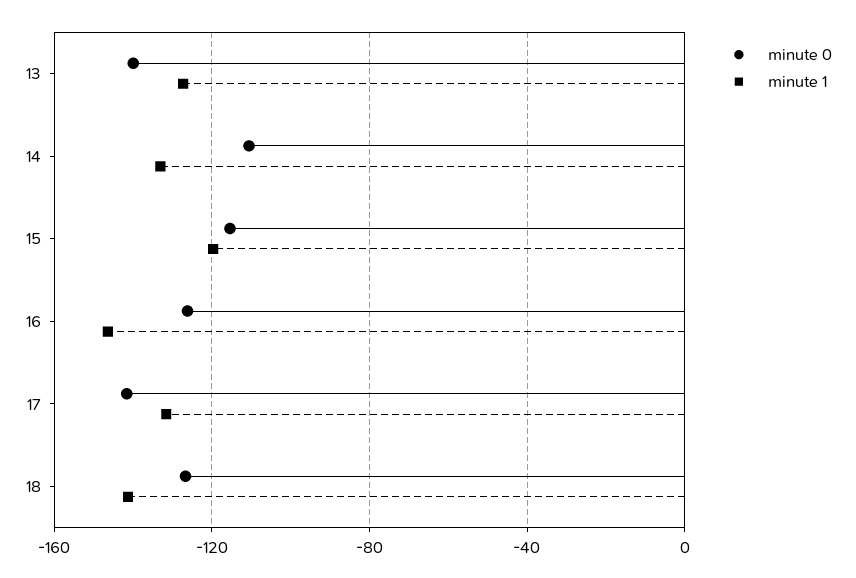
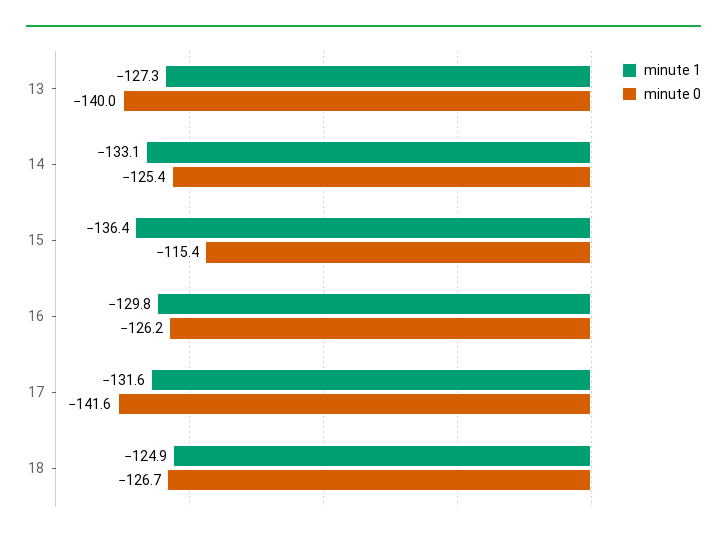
  {
    "minute 0": {
      "13": -140,
-     "14": -110,
+     "14": -125.4,
      "15": -115.4,
      "16": -126.2,
      "17": -141.6,
      "18": -126.7
    },
    "minute 1": {
      "13": -127.3,
      "14": -133.1,
-     "15": -120,
+     "15": -136.4,
-     "16": -145,
+     "16": -129.8,
      "17": -131.6,
-     "18": -140
+     "18": -124.9
    }
  }

